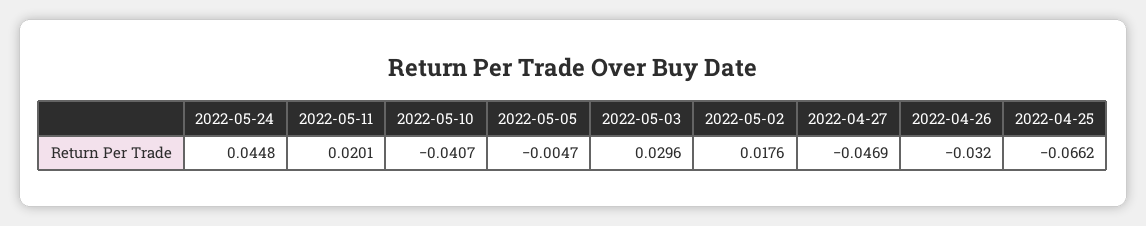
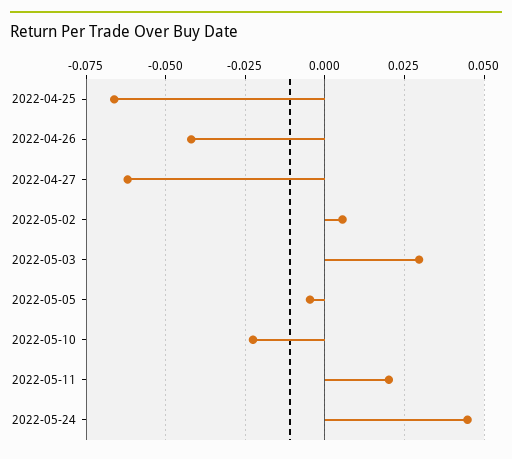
  {
    "2022-05-24": 0.0448,
    "2022-05-11": 0.0201,
-   "2022-05-10": -0.0407,
+   "2022-05-10": -0.0225,
    "2022-05-05": -0.0047,
    "2022-05-03": 0.0296,
-   "2022-05-02": 0.0176,
+   "2022-05-02": 0.005,
-   "2022-04-27": -0.0469,
+   "2022-04-27": -0.0625,
-   "2022-04-26": -0.032,
+   "2022-04-26": -0.0425,
    "2022-04-25": -0.0662
  }

